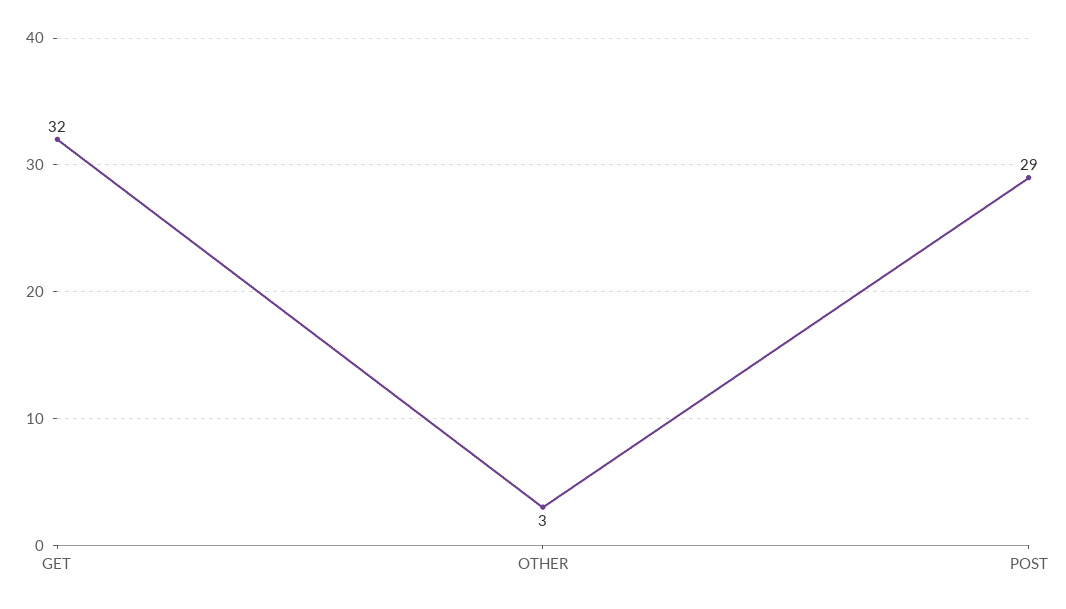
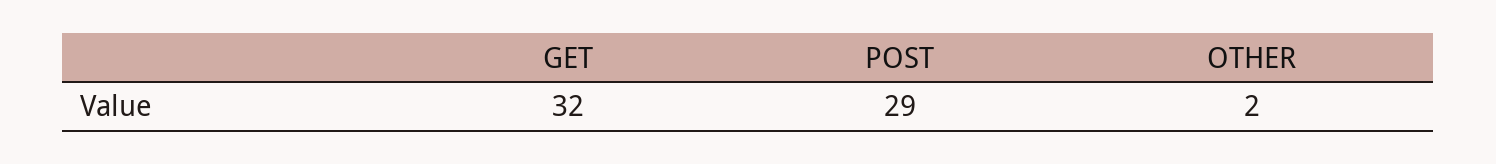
  {
    "GET": 32,
-   "OTHER": 3,
+   "OTHER": 2,
    "POST": 29
  }

